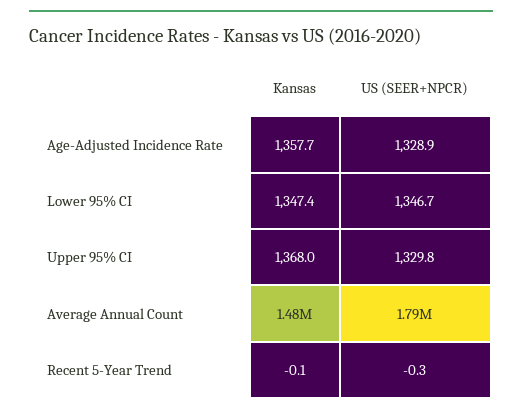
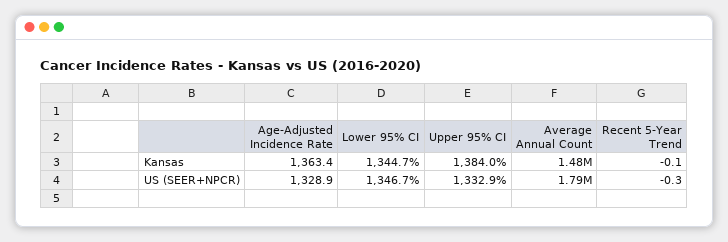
  {
    "Kansas": {
-     "Age-Adjusted Incidence Rate": 1357.7,
+     "Age-Adjusted Incidence Rate": 1363.4,
-     "Lower 95% CI": 1347.4,
+     "Lower 95% CI": 1344.7,
-     "Upper 95% CI": 1368,
+     "Upper 95% CI": 1384,
      "Average Annual Count": 1480000,
      "Recent 5-Year Trend": -0.1
    },
    "US (SEER+NPCR)": {
      "Age-Adjusted Incidence Rate": 1328.9,
      "Lower 95% CI": 1346.7,
-     "Upper 95% CI": 1329.8,
+     "Upper 95% CI": 1332.9,
      "Average Annual Count": 1790000,
      "Recent 5-Year Trend": -0.3
    }
  }

